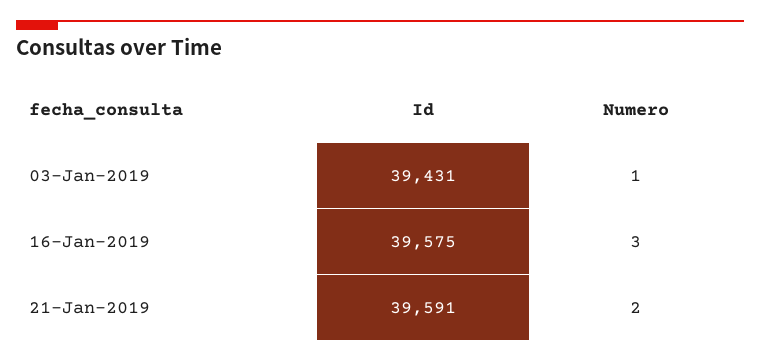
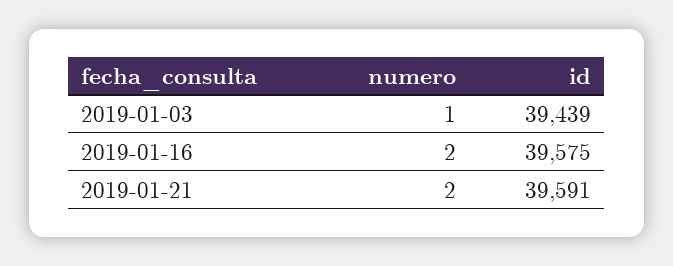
  {
    "Id": {
-     "03-Jan-2019": 39431,
+     "03-Jan-2019": 39439,
      "16-Jan-2019": 39575,
      "21-Jan-2019": 39591
    },
    "Numero": {
      "03-Jan-2019": 1,
-     "16-Jan-2019": 3,
+     "16-Jan-2019": 2,
      "21-Jan-2019": 2
    }
  }

